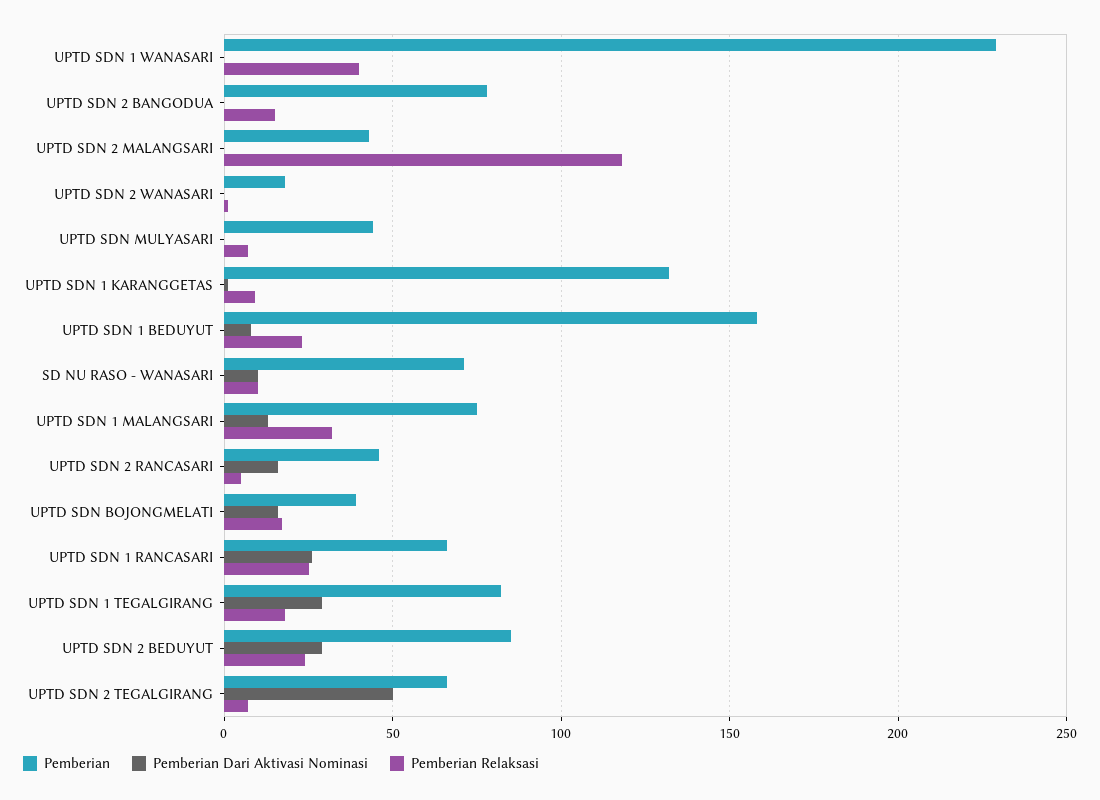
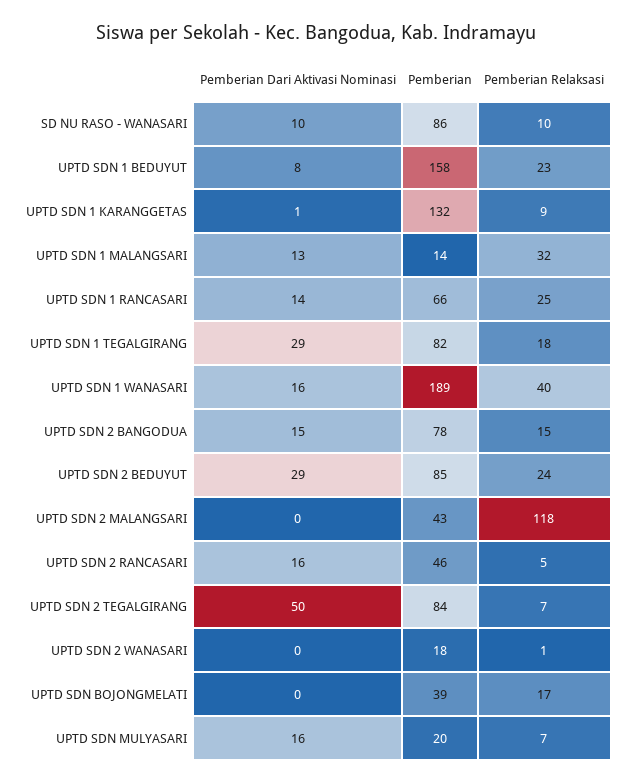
  {
    "Pemberian": {
-     "UPTD SDN 1 WANASARI": 230,
+     "UPTD SDN 1 WANASARI": 189,
      "UPTD SDN 2 BANGODUA": 78,
      "UPTD SDN 2 MALANGSARI": 43,
      "UPTD SDN 2 WANASARI": 18,
-     "UPTD SDN MULYASARI": 45,
+     "UPTD SDN MULYASARI": 20,
      "UPTD SDN 1 KARANGGETAS": 132,
      "UPTD SDN 1 BEDUYUT": 158,
-     "SD NU RASO - WANASARI": 70,
+     "SD NU RASO - WANASARI": 86,
-     "UPTD SDN 1 MALANGSARI": 75,
+     "UPTD SDN 1 MALANGSARI": 14,
      "UPTD SDN 2 RANCASARI": 46,
      "UPTD SDN BOJONGMELATI": 39,
      "UPTD SDN 1 RANCASARI": 66,
      "UPTD SDN 1 TEGALGIRANG": 82,
      "UPTD SDN 2 BEDUYUT": 85,
-     "UPTD SDN 2 TEGALGIRANG": 65
+     "UPTD SDN 2 TEGALGIRANG": 84
    },
    "Pemberian Dari Aktivasi Nominasi": {
-     "UPTD SDN 1 WANASARI": 0,
+     "UPTD SDN 1 WANASARI": 16,
-     "UPTD SDN 2 BANGODUA": 0,
+     "UPTD SDN 2 BANGODUA": 15,
      "UPTD SDN 2 MALANGSARI": 0,
      "UPTD SDN 2 WANASARI": 0,
-     "UPTD SDN MULYASARI": 0,
+     "UPTD SDN MULYASARI": 16,
      "UPTD SDN 1 KARANGGETAS": 1,
      "UPTD SDN 1 BEDUYUT": 8,
      "SD NU RASO - WANASARI": 10,
      "UPTD SDN 1 MALANGSARI": 13,
      "UPTD SDN 2 RANCASARI": 16,
-     "UPTD SDN BOJONGMELATI": 15,
+     "UPTD SDN BOJONGMELATI": 0,
-     "UPTD SDN 1 RANCASARI": 25,
+     "UPTD SDN 1 RANCASARI": 14,
      "UPTD SDN 1 TEGALGIRANG": 29,
      "UPTD SDN 2 BEDUYUT": 29,
      "UPTD SDN 2 TEGALGIRANG": 50
    },
    "Pemberian Relaksasi": {
      "UPTD SDN 1 WANASARI": 40,
      "UPTD SDN 2 BANGODUA": 15,
      "UPTD SDN 2 MALANGSARI": 118,
      "UPTD SDN 2 WANASARI": 1,
      "UPTD SDN MULYASARI": 7,
      "UPTD SDN 1 KARANGGETAS": 9,
      "UPTD SDN 1 BEDUYUT": 23,
      "SD NU RASO - WANASARI": 10,
      "UPTD SDN 1 MALANGSARI": 32,
      "UPTD SDN 2 RANCASARI": 5,
      "UPTD SDN BOJONGMELATI": 17,
      "UPTD SDN 1 RANCASARI": 25,
      "UPTD SDN 1 TEGALGIRANG": 18,
      "UPTD SDN 2 BEDUYUT": 24,
      "UPTD SDN 2 TEGALGIRANG": 7
    }
  }

